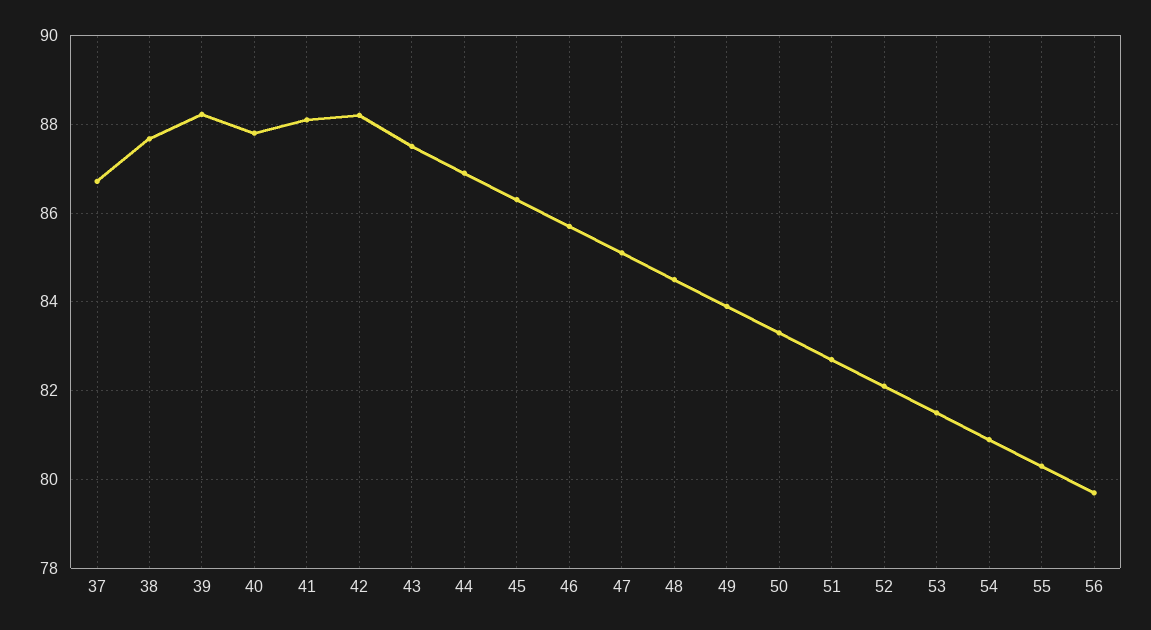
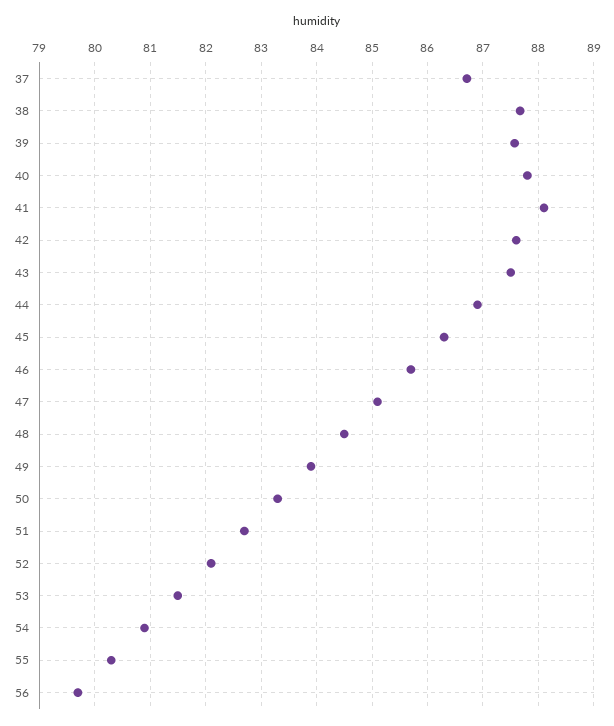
  {
    "37": 86.8,
    "38": 87.6,
-   "39": 88.2,
+   "39": 87.6,
    "40": 87.8,
    "41": 88.2,
-   "42": 88.2,
+   "42": 87.6,
    "43": 87.6,
    "44": 87,
    "45": 86.4,
    "46": 85.8,
    "47": 85.2,
    "48": 84.6,
    "49": 84,
    "50": 83.4,
    "51": 82.8,
    "52": 82.2,
    "53": 81.6,
    "54": 81,
    "55": 80.4,
    "56": 79.8
  }

